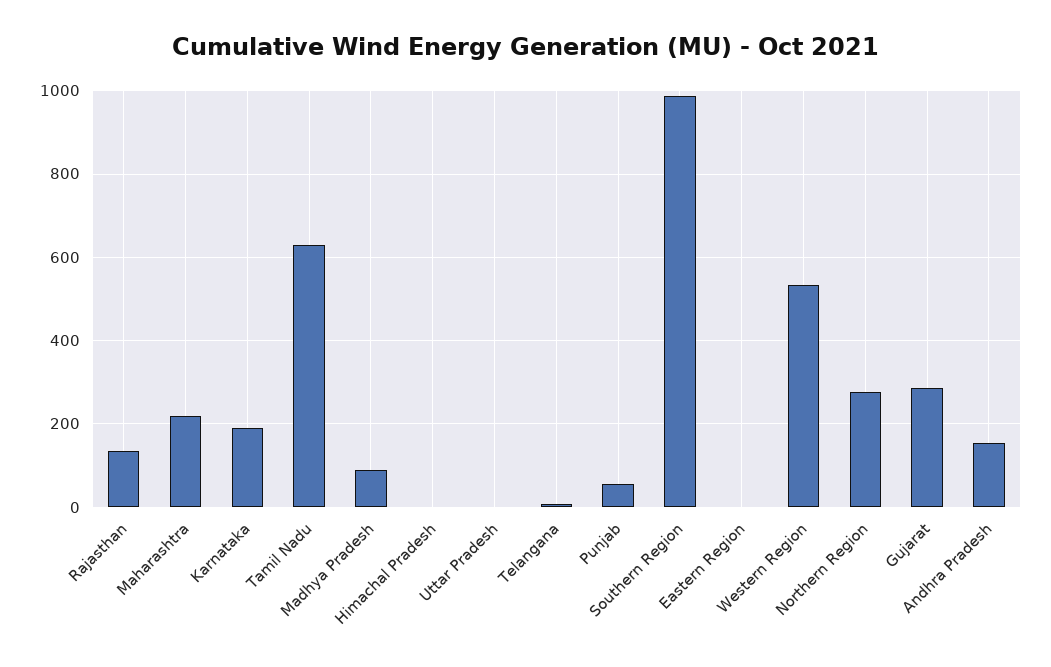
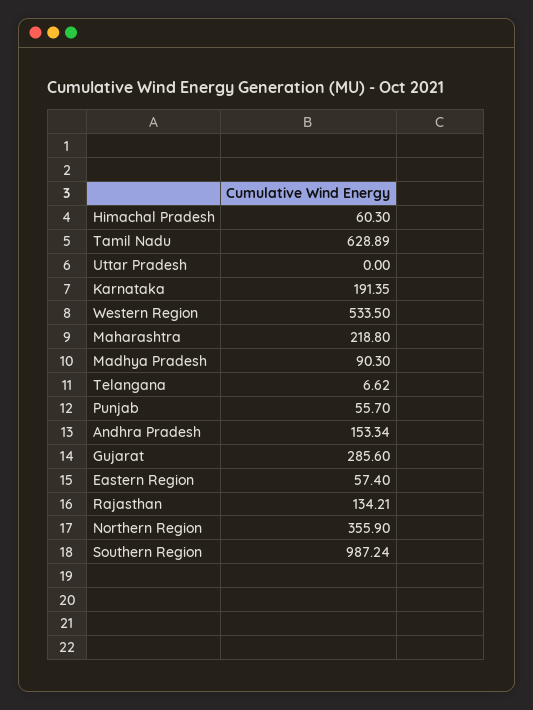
  {
    "Rajasthan": 134.21,
    "Maharashtra": 218.8,
    "Karnataka": 191.35,
    "Tamil Nadu": 628.89,
    "Madhya Pradesh": 90.3,
-   "Himachal Pradesh": 0,
+   "Himachal Pradesh": 60.3,
    "Uttar Pradesh": 0,
    "Telangana": 6.62,
    "Punjab": 55.7,
    "Southern Region": 987.24,
-   "Eastern Region": 0,
+   "Eastern Region": 57.4,
    "Western Region": 533.5,
-   "Northern Region": 280,
+   "Northern Region": 355.9,
    "Gujarat": 285.6,
    "Andhra Pradesh": 153.34
  }

